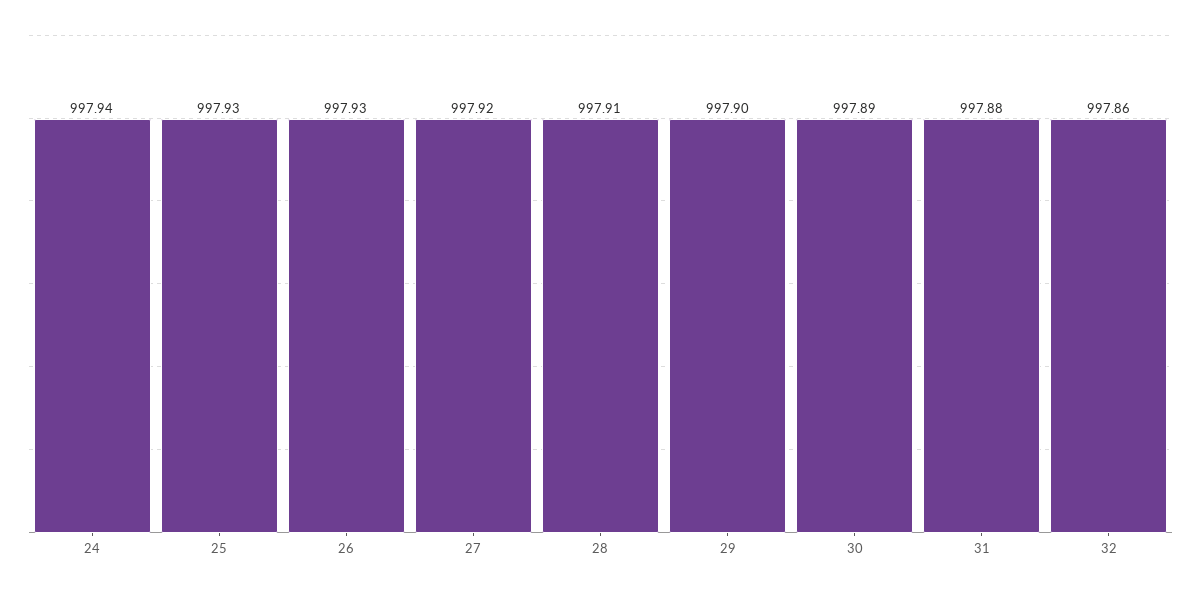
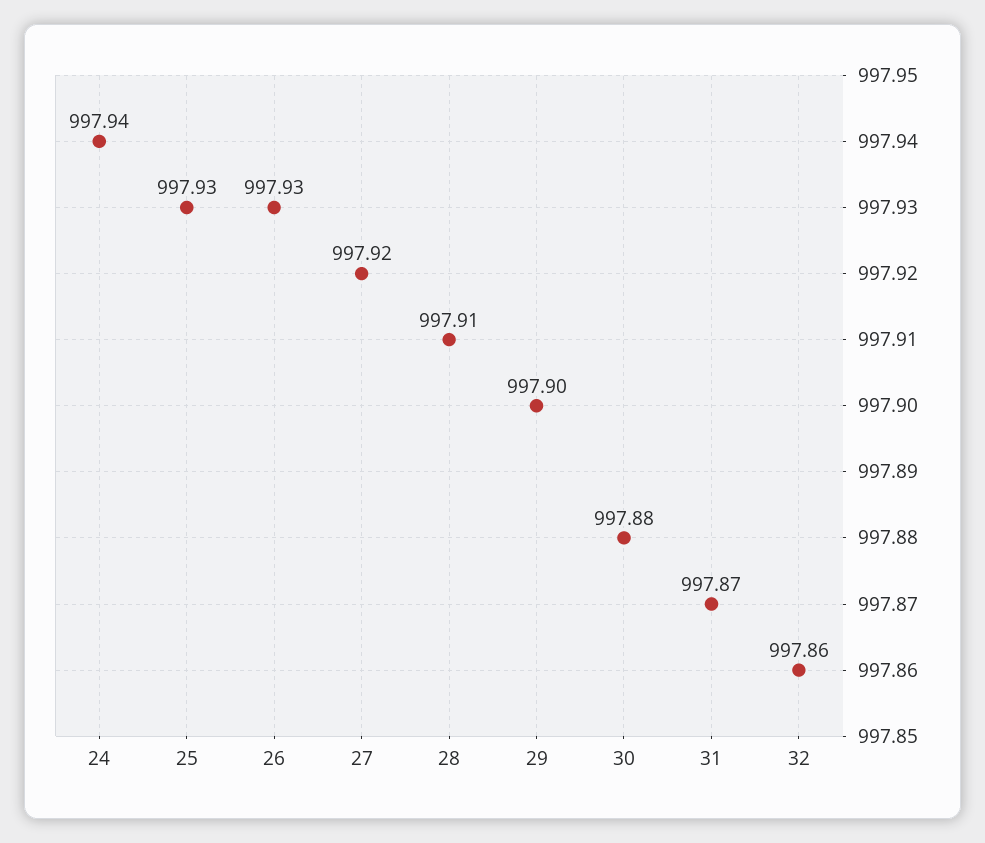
  {
    "24": 997.94,
    "25": 997.93,
    "26": 997.93,
    "27": 997.92,
    "28": 997.91,
    "29": 997.9,
-   "30": 997.89,
+   "30": 997.88,
-   "31": 997.88,
+   "31": 997.87,
    "32": 997.86
  }

